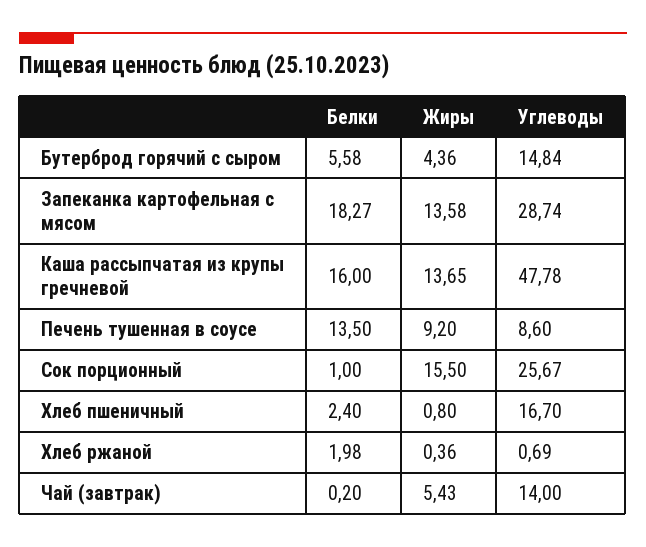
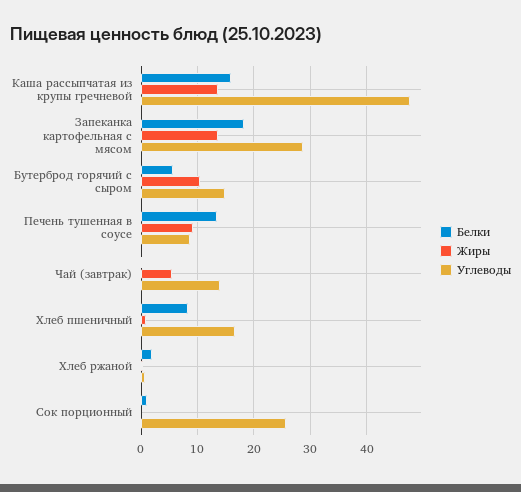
  {
    "Белки": {
      "Бутерброд горячий с сыром": 5.58,
      "Запеканка картофельная с мясом": 18.27,
      "Каша рассыпчатая из крупы гречневой": 16,
      "Печень тушенная в соусе": 13.5,
      "Сок порционный": 1,
-     "Хлеб пшеничный": 2.4,
+     "Хлеб пшеничный": 8,
      "Хлеб ржаной": 1.98,
      "Чай (завтрак)": 0.2
    },
    "Жиры": {
-     "Бутерброд горячий с сыром": 4.36,
+     "Бутерброд горячий с сыром": 10,
      "Запеканка картофельная с мясом": 13.58,
      "Каша рассыпчатая из крупы гречневой": 13.65,
      "Печень тушенная в соусе": 9.2,
-     "Сок порционный": 15.5,
+     "Сок порционный": 0,
      "Хлеб пшеничный": 0.8,
      "Хлеб ржаной": 0.36,
      "Чай (завтрак)": 5.43
    },
    "Углеводы": {
      "Бутерброд горячий с сыром": 14.84,
      "Запеканка картофельная с мясом": 28.74,
      "Каша рассыпчатая из крупы гречневой": 47.78,
      "Печень тушенная в соусе": 8.6,
      "Сок порционный": 25.67,
      "Хлеб пшеничный": 16.7,
      "Хлеб ржаной": 0.69,
      "Чай (завтрак)": 14
    }
  }

